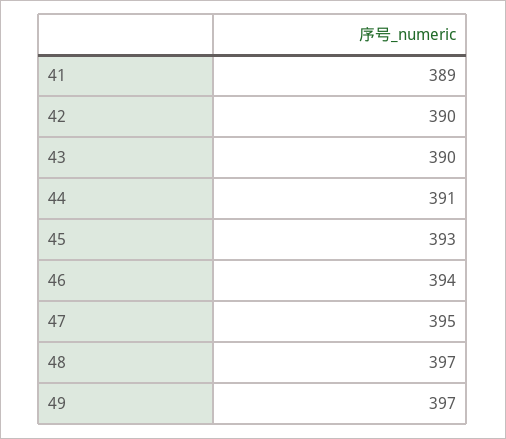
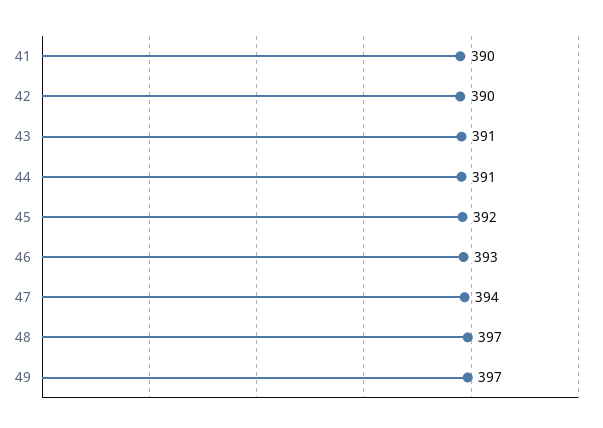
  {
-   "41": 389,
+   "41": 390,
    "42": 390,
-   "43": 390,
+   "43": 391,
    "44": 391,
-   "45": 393,
+   "45": 392,
-   "46": 394,
+   "46": 393,
-   "47": 395,
+   "47": 394,
    "48": 397,
    "49": 397
  }

